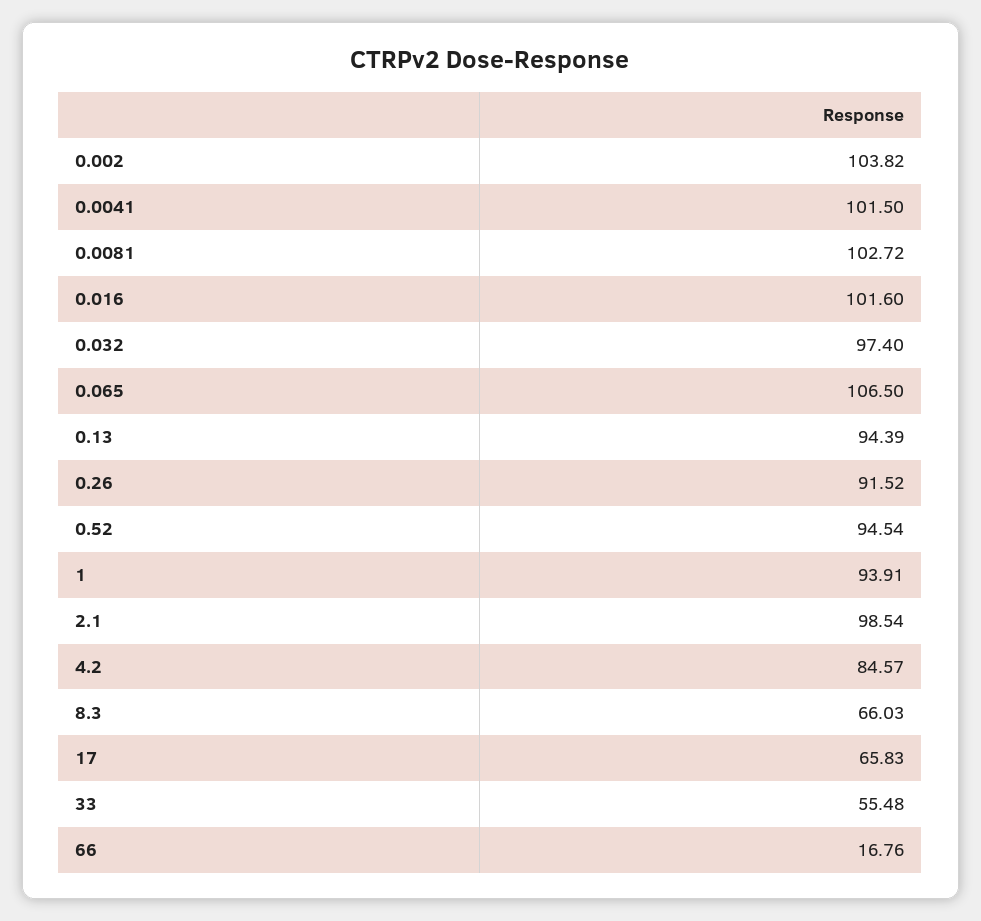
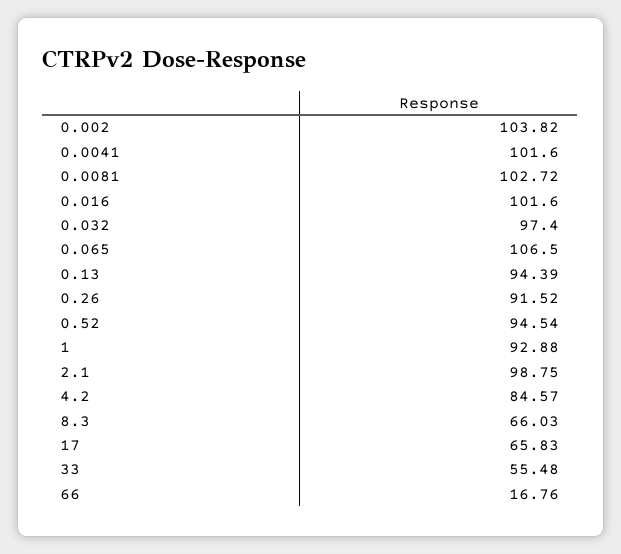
  {
    "0.002": 103.82,
-   "0.0041": 101.5,
+   "0.0041": 101.6,
    "0.0081": 102.72,
    "0.016": 101.6,
    "0.032": 97.4,
    "0.065": 106.5,
    "0.13": 94.39,
    "0.26": 91.52,
    "0.52": 94.54,
-   "1": 93.91,
+   "1": 92.88,
-   "2.1": 98.54,
+   "2.1": 98.75,
    "4.2": 84.57,
    "8.3": 66.03,
    "17": 65.83,
    "33": 55.48,
    "66": 16.76
  }

